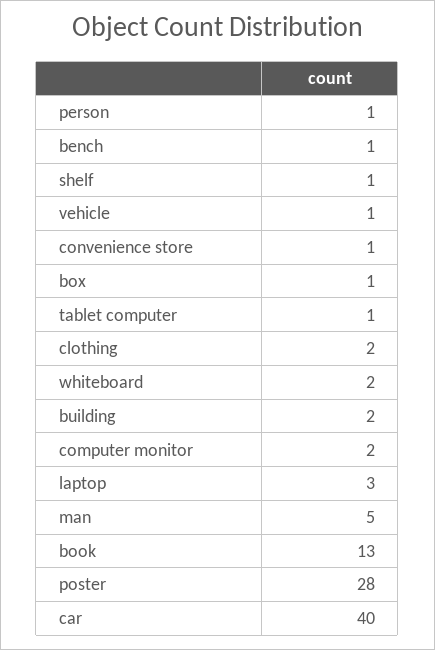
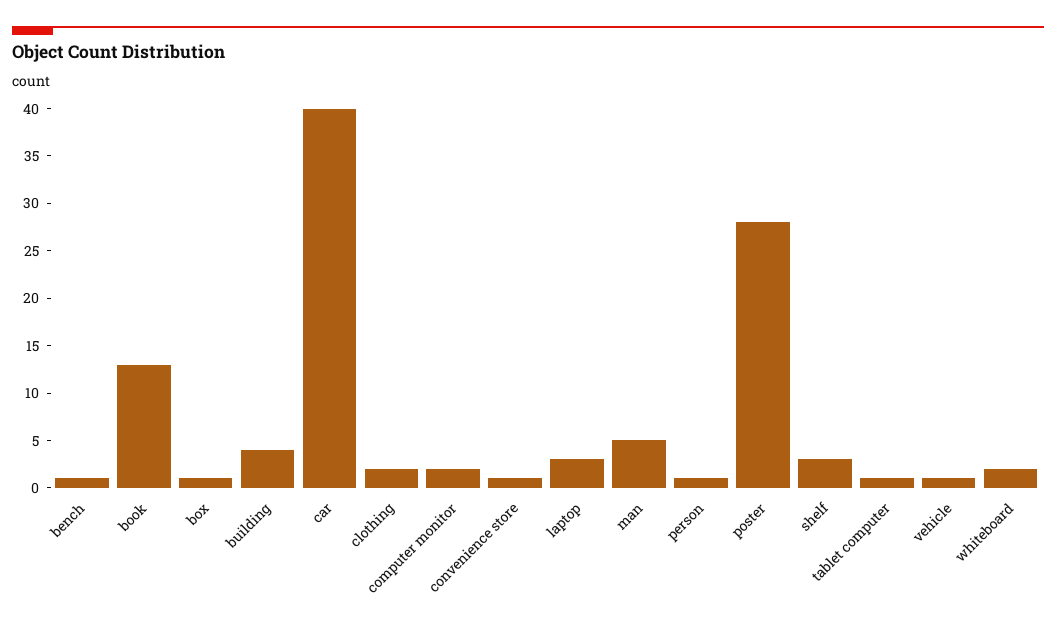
  {
    "person": 1,
    "bench": 1,
-   "shelf": 1,
+   "shelf": 3,
    "vehicle": 1,
    "convenience store": 1,
    "box": 1,
    "tablet computer": 1,
    "clothing": 2,
    "whiteboard": 2,
-   "building": 2,
+   "building": 4,
    "computer monitor": 2,
    "laptop": 3,
    "man": 5,
    "book": 13,
    "poster": 28,
    "car": 40
  }

